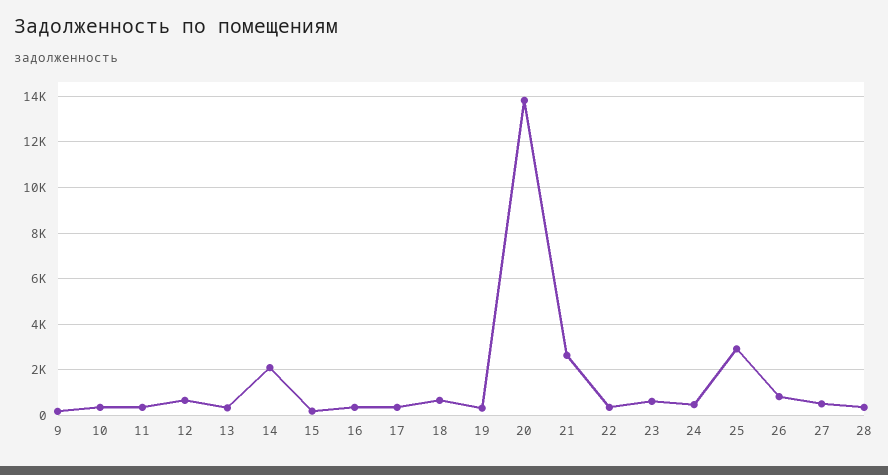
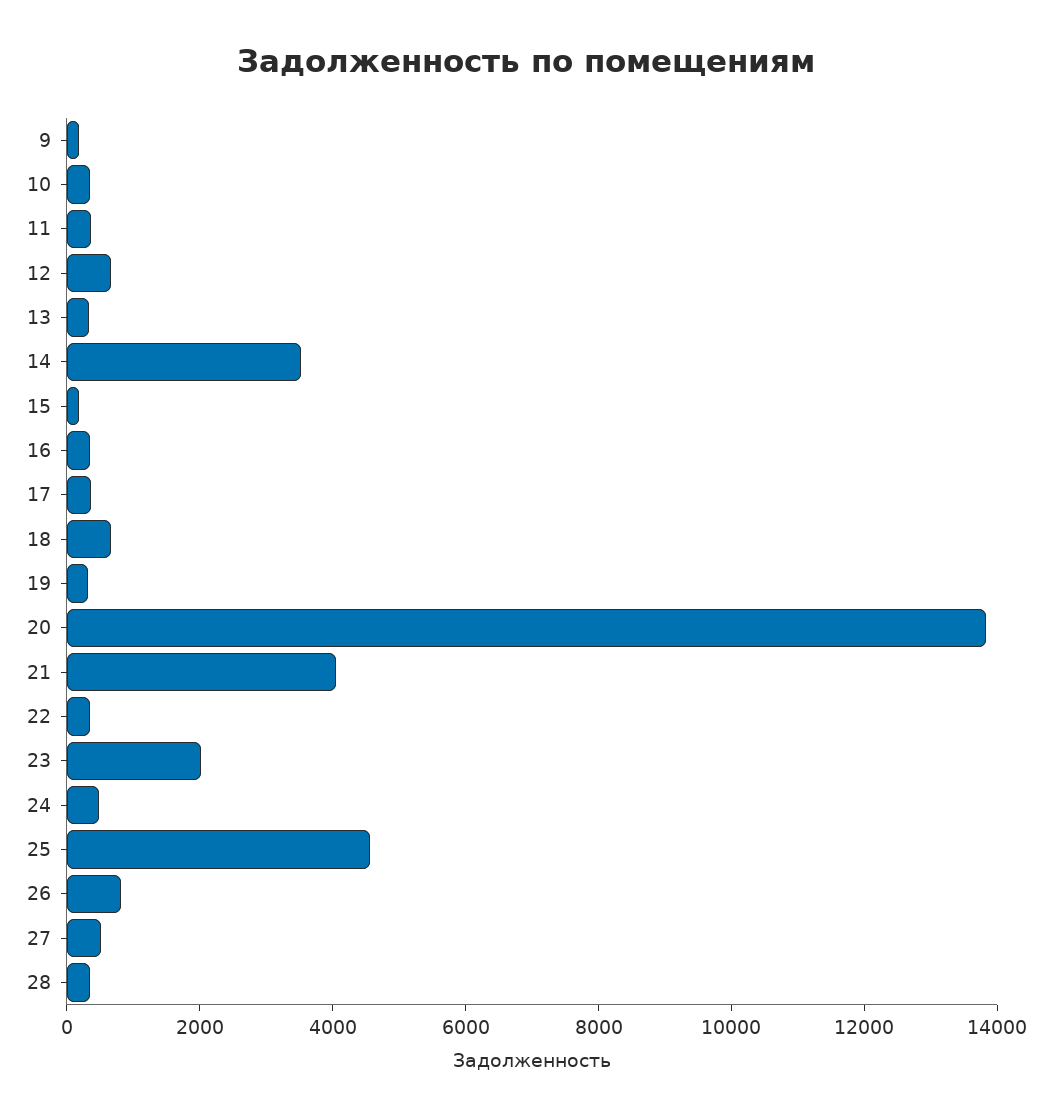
  {
    "9": 0,
    "10": 500,
    "11": 500,
    "12": 500,
    "13": 500,
-   "14": 2000,
+   "14": 3500,
    "15": 0,
    "16": 500,
    "17": 500,
    "18": 500,
    "19": 500,
    "20": 14000,
-   "21": 2500,
+   "21": 4000,
    "22": 500,
-   "23": 500,
+   "23": 2000,
    "24": 500,
-   "25": 3000,
+   "25": 4500,
    "26": 1000,
    "27": 500,
    "28": 500
  }

